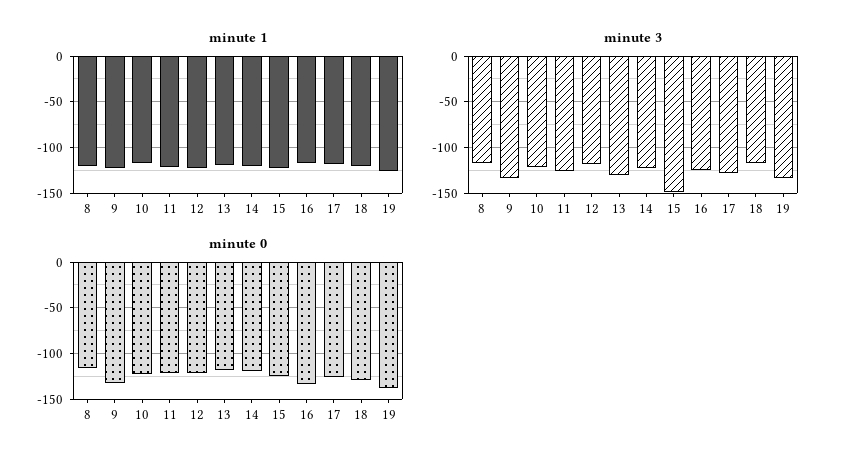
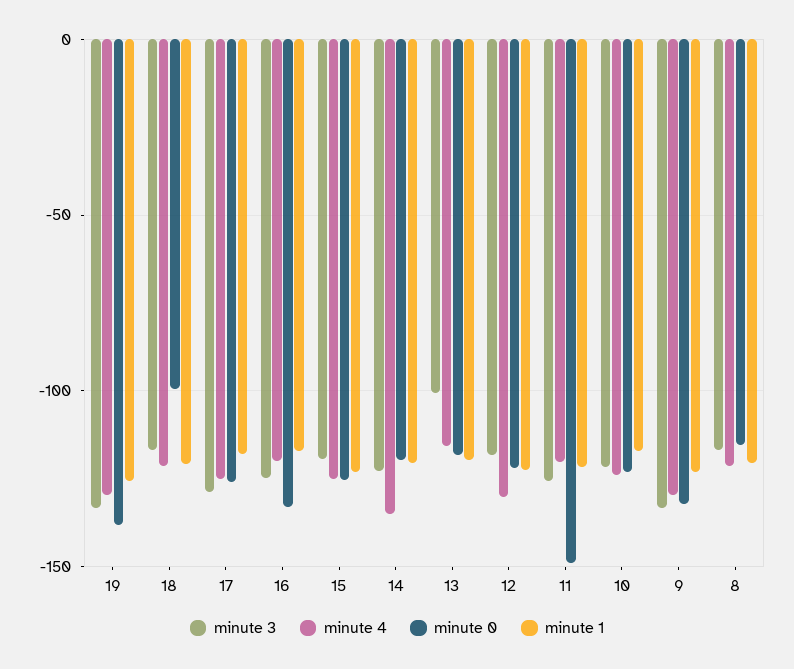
  {
    "minute 1": {
      "8": -120,
      "9": -125,
      "10": -115,
      "11": -120,
      "12": -125,
      "13": -120,
      "14": -120,
      "15": -125,
      "16": -115,
      "17": -120,
      "18": -120,
      "19": -125
    },
    "minute 3": {
      "8": -115,
      "9": -135,
      "10": -120,
      "11": -125,
      "12": -120,
-     "13": -130,
+     "13": -100,
      "14": -125,
-     "15": -150,
+     "15": -120,
      "16": -125,
      "17": -130,
      "18": -115,
      "19": -135
    },
    "minute 0": {
      "8": -115,
      "9": -130,
      "10": -125,
-     "11": -120,
+     "11": -150,
      "12": -120,
      "13": -120,
      "14": -120,
      "15": -125,
      "16": -135,
      "17": -125,
-     "18": -130,
+     "18": -100,
      "19": -140
-   }
+   },
+   "minute 4": {
+     "19": -130,
+     "18": -120,
+     "17": -125,
+     "16": -120,
+     "15": -125,
+     "14": -135,
+     "13": -115,
+     "12": -130,
+     "11": -120,
+     "10": -125,
+     "9": -130,
+     "8": -120
+   }
  }

